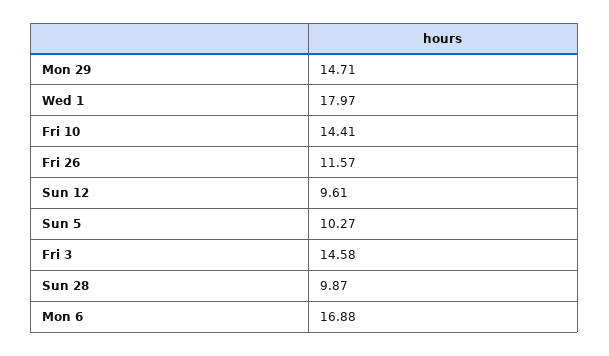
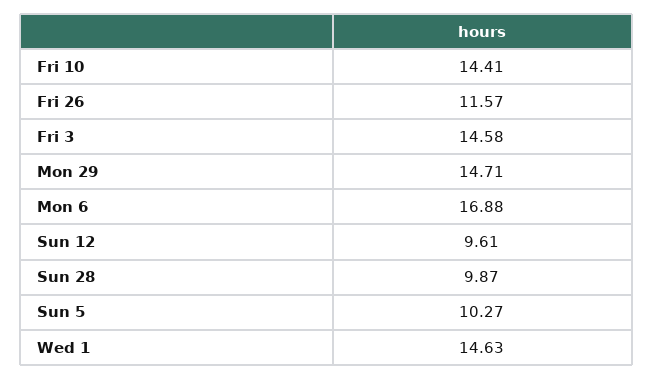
  {
    "Mon 29": 14.71,
-   "Wed 1": 17.97,
+   "Wed 1": 14.63,
    "Fri 10": 14.41,
    "Fri 26": 11.57,
    "Sun 12": 9.61,
    "Sun 5": 10.27,
    "Fri 3": 14.58,
    "Sun 28": 9.87,
    "Mon 6": 16.88
  }

